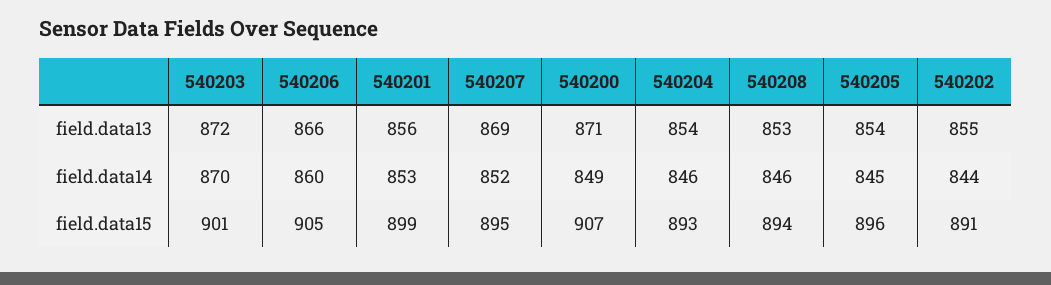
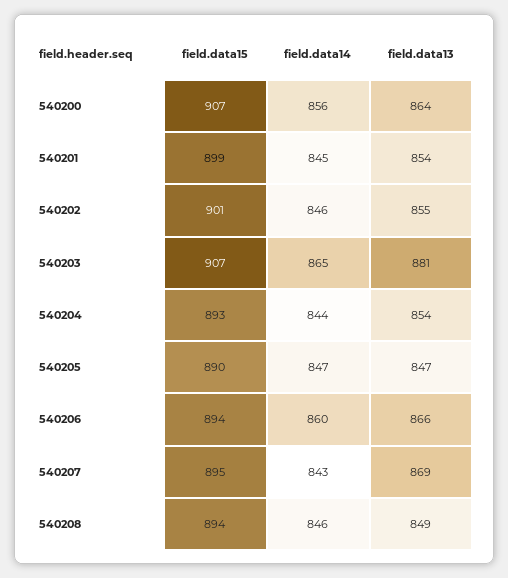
  {
    "540203": {
-     "field.data13": 872,
+     "field.data13": 881,
-     "field.data14": 870,
+     "field.data14": 865,
-     "field.data15": 901
+     "field.data15": 907
    },
    "540206": {
      "field.data13": 866,
      "field.data14": 860,
-     "field.data15": 905
+     "field.data15": 894
    },
    "540201": {
-     "field.data13": 856,
+     "field.data13": 854,
-     "field.data14": 853,
+     "field.data14": 845,
      "field.data15": 899
    },
    "540207": {
      "field.data13": 869,
-     "field.data14": 852,
+     "field.data14": 843,
      "field.data15": 895
    },
    "540200": {
-     "field.data13": 871,
+     "field.data13": 864,
-     "field.data14": 849,
+     "field.data14": 856,
      "field.data15": 907
    },
    "540204": {
      "field.data13": 854,
-     "field.data14": 846,
+     "field.data14": 844,
      "field.data15": 893
    },
    "540208": {
-     "field.data13": 853,
+     "field.data13": 849,
      "field.data14": 846,
      "field.data15": 894
    },
    "540205": {
-     "field.data13": 854,
+     "field.data13": 847,
-     "field.data14": 845,
+     "field.data14": 847,
-     "field.data15": 896
+     "field.data15": 890
    },
    "540202": {
      "field.data13": 855,
-     "field.data14": 844,
+     "field.data14": 846,
-     "field.data15": 891
+     "field.data15": 901
    }
  }

